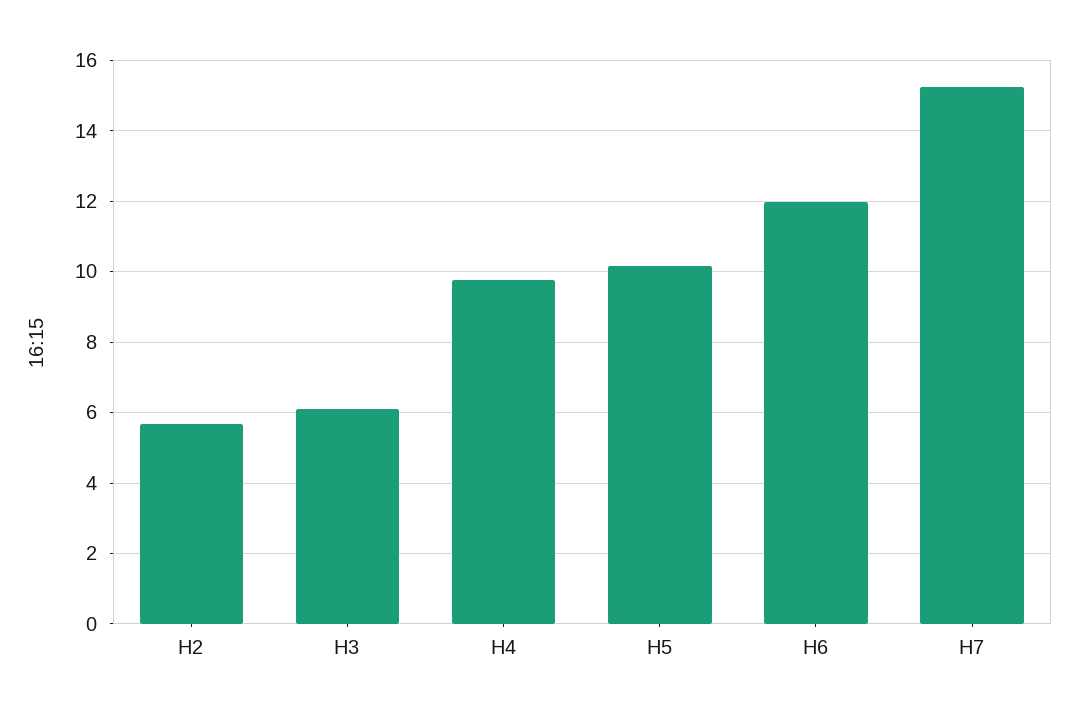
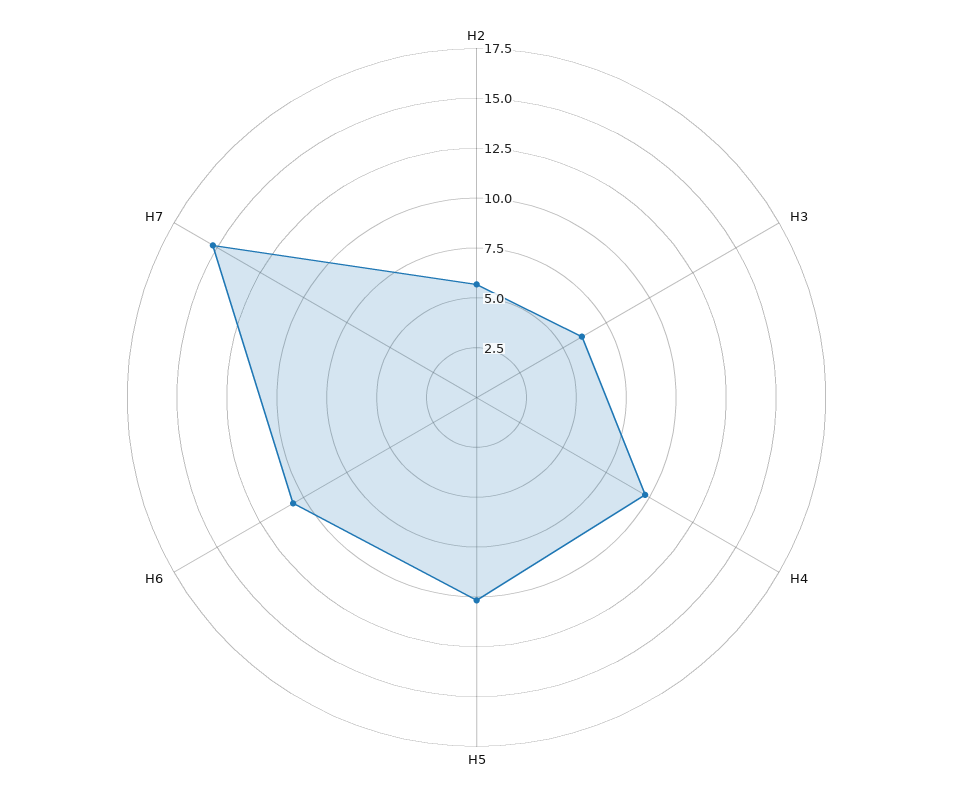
  {
    "H2": 5.6,
    "H3": 6.2,
    "H4": 9.8,
    "H5": 10.2,
-   "H6": 12,
+   "H6": 10.5,
    "H7": 15.2
  }

